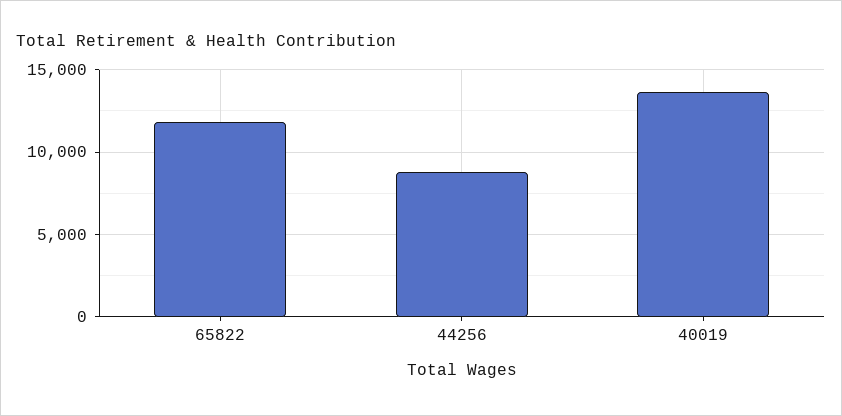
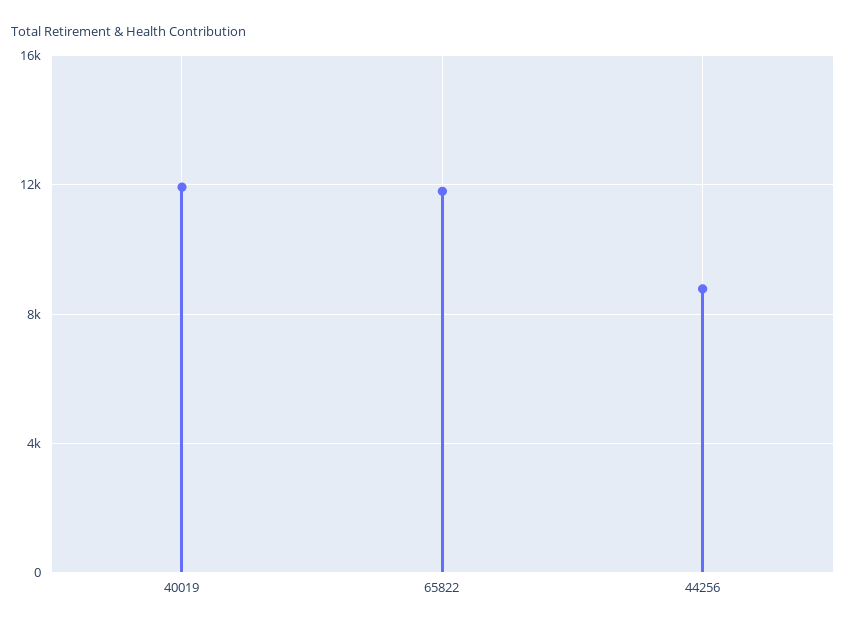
  {
    "65822": 12000,
    "44256": 9000,
-   "40019": 13500
+   "40019": 12000
  }

